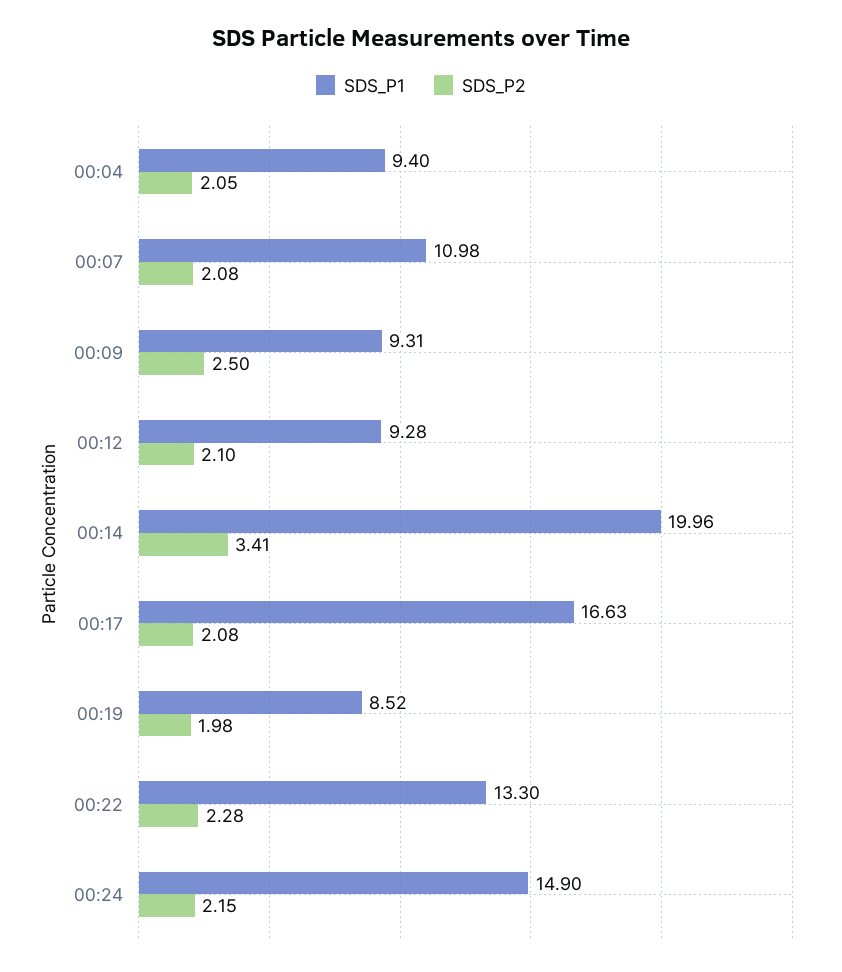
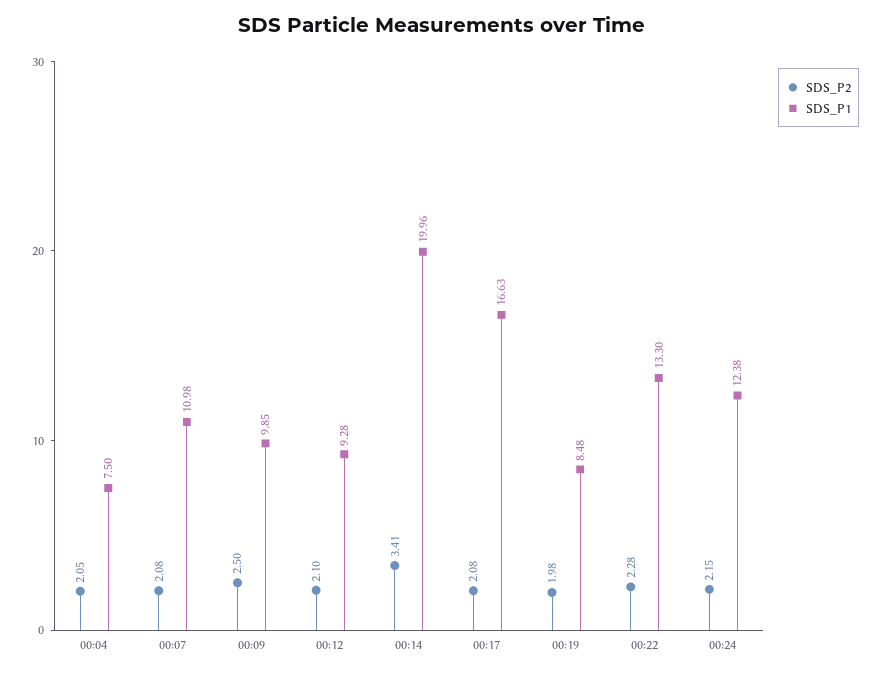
  {
    "SDS_P1": {
-     "00:04": 9.4,
+     "00:04": 7.5,
      "00:07": 10.98,
-     "00:09": 9.31,
+     "00:09": 9.85,
      "00:12": 9.28,
      "00:14": 19.96,
      "00:17": 16.63,
-     "00:19": 8.52,
+     "00:19": 8.48,
      "00:22": 13.3,
-     "00:24": 14.9
+     "00:24": 12.38
    },
    "SDS_P2": {
      "00:04": 2.05,
      "00:07": 2.08,
      "00:09": 2.5,
      "00:12": 2.1,
      "00:14": 3.41,
      "00:17": 2.08,
      "00:19": 1.98,
      "00:22": 2.28,
      "00:24": 2.15
    }
  }

